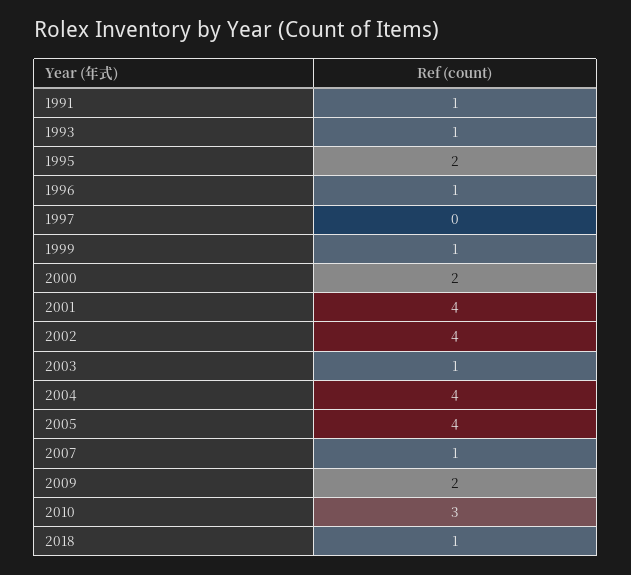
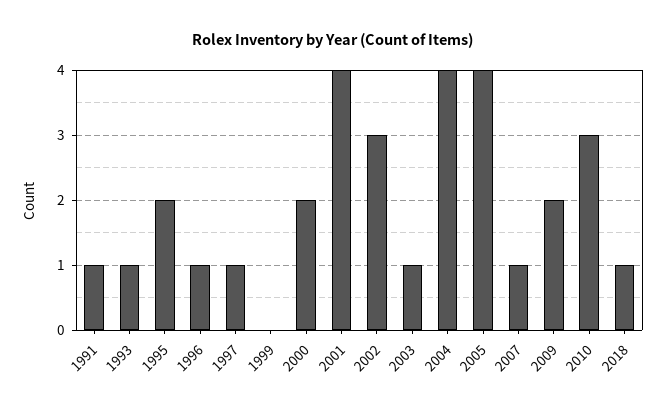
  {
    "1991": 1,
    "1993": 1,
    "1995": 2,
    "1996": 1,
-   "1997": 0,
+   "1997": 1,
-   "1999": 1,
+   "1999": 0,
    "2000": 2,
    "2001": 4,
-   "2002": 4,
+   "2002": 3,
    "2003": 1,
    "2004": 4,
    "2005": 4,
    "2007": 1,
    "2009": 2,
    "2010": 3,
    "2018": 1
  }

